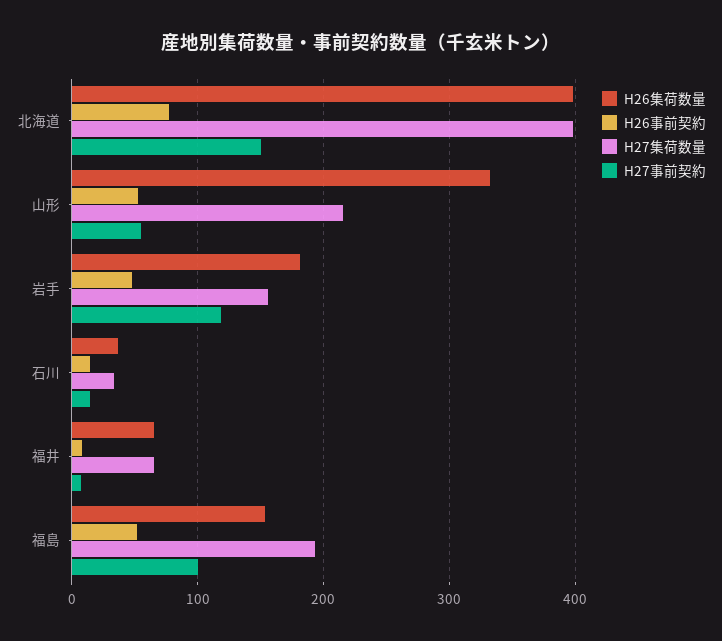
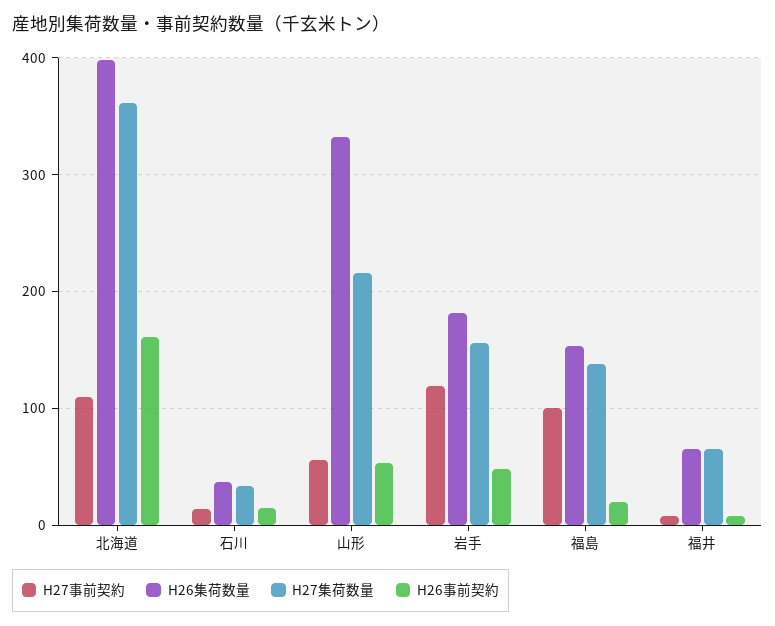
  {
    "H26集荷数量": {
      "北海道": 400,
      "山形": 330,
      "岩手": 180,
      "石川": 40,
      "福井": 70,
      "福島": 150
    },
    "H26事前契約": {
-     "北海道": 80,
+     "北海道": 160,
      "山形": 50,
      "岩手": 50,
      "石川": 10,
      "福井": 10,
-     "福島": 50
+     "福島": 20
    },
    "H27集荷数量": {
-     "北海道": 400,
+     "北海道": 360,
      "山形": 220,
      "岩手": 160,
      "石川": 30,
      "福井": 70,
-     "福島": 190
+     "福島": 140
    },
    "H27事前契約": {
-     "北海道": 150,
+     "北海道": 110,
      "山形": 60,
      "岩手": 120,
      "石川": 10,
      "福井": 10,
      "福島": 100
    }
  }

